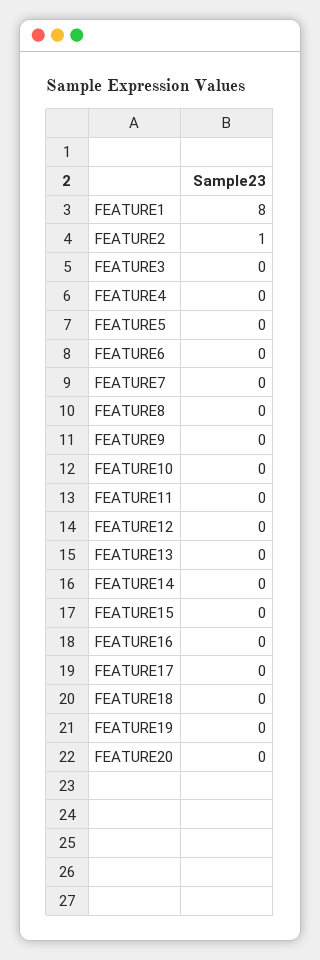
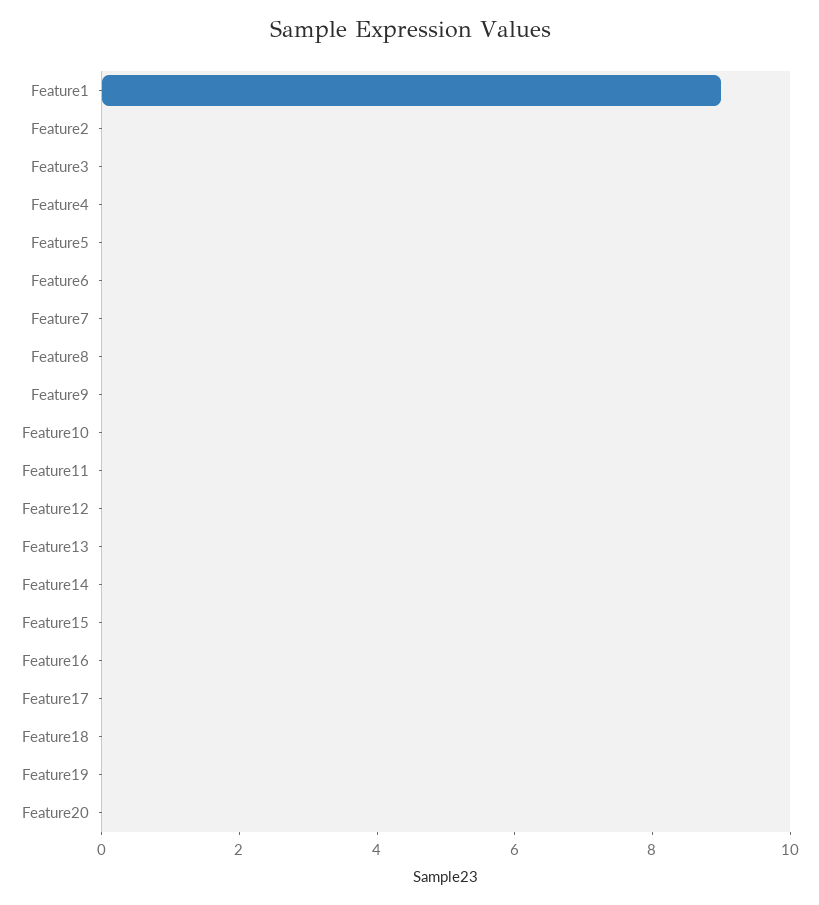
  {
-   "FEATURE1": 8,
+   "FEATURE1": 9,
-   "FEATURE2": 1,
+   "FEATURE2": 0,
    "FEATURE3": 0,
    "FEATURE4": 0,
    "FEATURE5": 0,
    "FEATURE6": 0,
    "FEATURE7": 0,
    "FEATURE8": 0,
    "FEATURE9": 0,
    "FEATURE10": 0,
    "FEATURE11": 0,
    "FEATURE12": 0,
    "FEATURE13": 0,
    "FEATURE14": 0,
    "FEATURE15": 0,
    "FEATURE16": 0,
    "FEATURE17": 0,
    "FEATURE18": 0,
    "FEATURE19": 0,
    "FEATURE20": 0
  }

